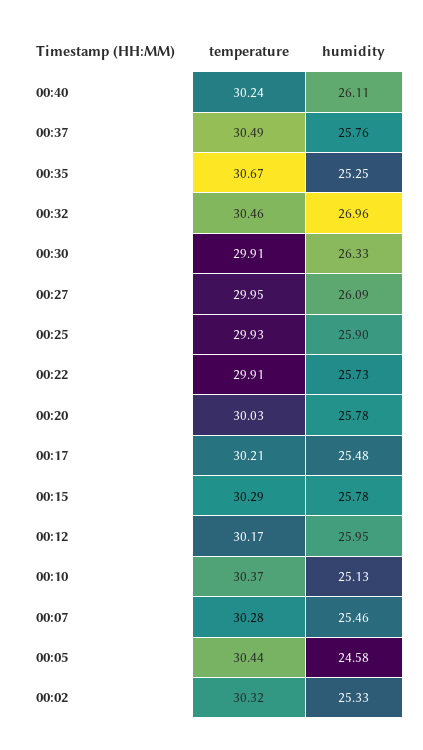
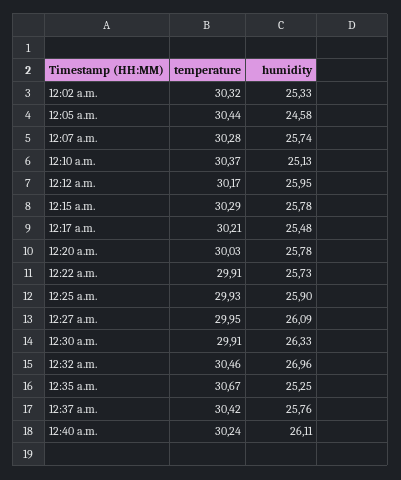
  {
    "temperature": {
      "00:40": 30.24,
-     "00:37": 30.49,
+     "00:37": 30.42,
      "00:35": 30.67,
      "00:32": 30.46,
      "00:30": 29.91,
      "00:27": 29.95,
      "00:25": 29.93,
      "00:22": 29.91,
      "00:20": 30.03,
      "00:17": 30.21,
      "00:15": 30.29,
      "00:12": 30.17,
      "00:10": 30.37,
      "00:07": 30.28,
      "00:05": 30.44,
      "00:02": 30.32
    },
    "humidity": {
      "00:40": 26.11,
      "00:37": 25.76,
      "00:35": 25.25,
      "00:32": 26.96,
      "00:30": 26.33,
      "00:27": 26.09,
      "00:25": 25.9,
      "00:22": 25.73,
      "00:20": 25.78,
      "00:17": 25.48,
      "00:15": 25.78,
      "00:12": 25.95,
      "00:10": 25.13,
-     "00:07": 25.46,
+     "00:07": 25.74,
      "00:05": 24.58,
      "00:02": 25.33
    }
  }

